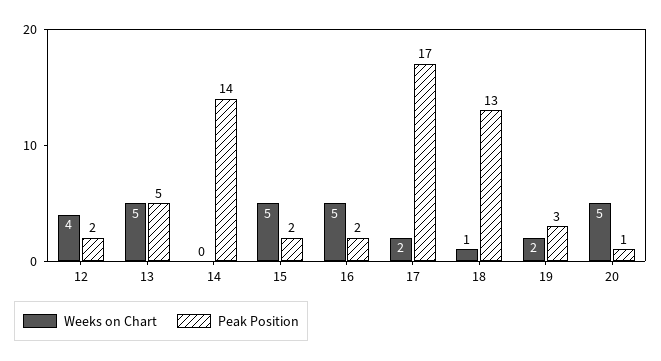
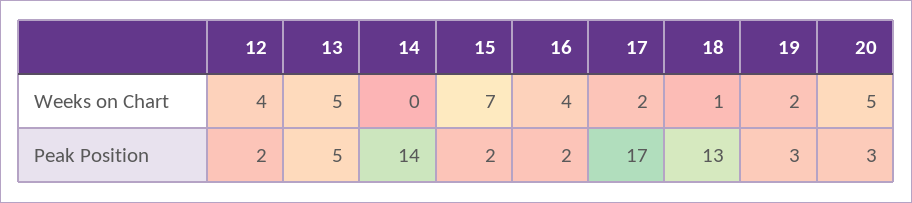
  {
    "Weeks on Chart": {
      "12": 4,
      "13": 5,
      "14": 0,
-     "15": 5,
+     "15": 7,
-     "16": 5,
+     "16": 4,
      "17": 2,
      "18": 1,
      "19": 2,
      "20": 5
    },
    "Peak Position": {
      "12": 2,
      "13": 5,
      "14": 14,
      "15": 2,
      "16": 2,
      "17": 17,
      "18": 13,
      "19": 3,
-     "20": 1
+     "20": 3
    }
  }

